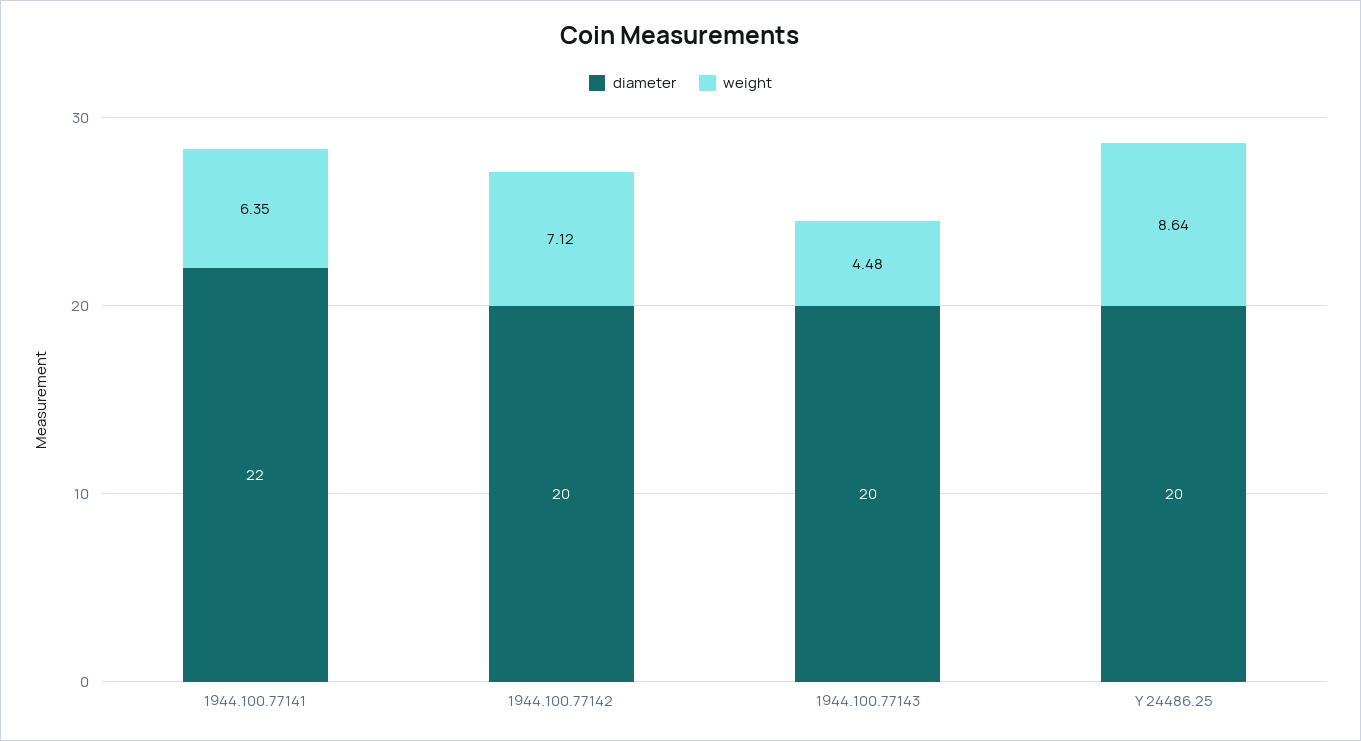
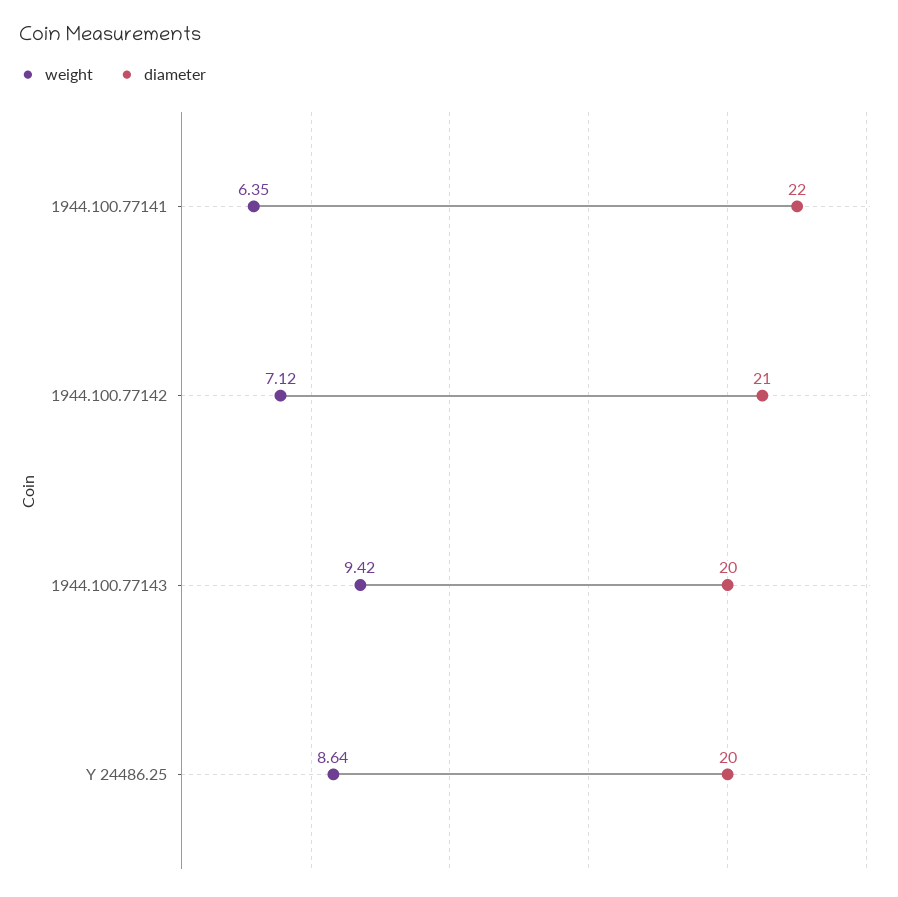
  {
    "diameter": {
      "1944.100.77141": 22,
-     "1944.100.77142": 20,
+     "1944.100.77142": 21,
      "1944.100.77143": 20,
      "Y 24486.25": 20
    },
    "weight": {
      "1944.100.77141": 6.35,
      "1944.100.77142": 7.12,
-     "1944.100.77143": 4.48,
+     "1944.100.77143": 9.42,
      "Y 24486.25": 8.64
    }
  }

